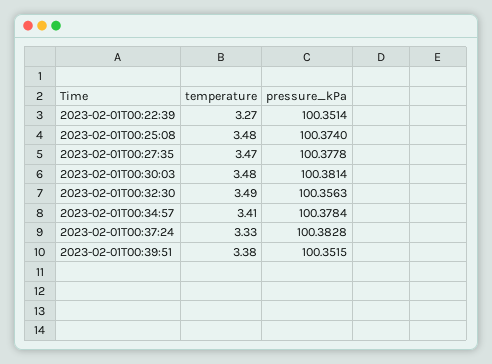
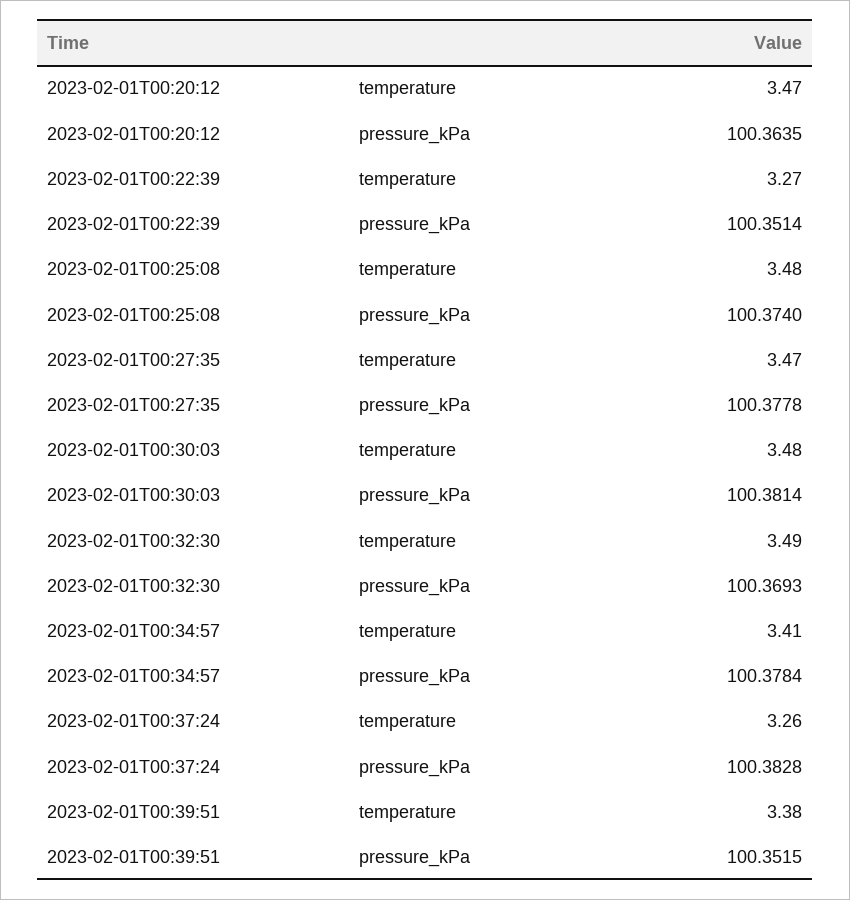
  {
    "temperature": {
      "2023-02-01T00:22:39": 3.27,
      "2023-02-01T00:25:08": 3.48,
      "2023-02-01T00:27:35": 3.47,
      "2023-02-01T00:30:03": 3.48,
      "2023-02-01T00:32:30": 3.49,
      "2023-02-01T00:34:57": 3.41,
-     "2023-02-01T00:37:24": 3.33,
+     "2023-02-01T00:37:24": 3.26,
-     "2023-02-01T00:39:51": 3.38
+     "2023-02-01T00:39:51": 3.38,
+     "2023-02-01T00:20:12": 3.47
    },
    "pressure_kPa": {
      "2023-02-01T00:22:39": 100.3514,
      "2023-02-01T00:25:08": 100.374,
      "2023-02-01T00:27:35": 100.3778,
      "2023-02-01T00:30:03": 100.3814,
-     "2023-02-01T00:32:30": 100.3563,
+     "2023-02-01T00:32:30": 100.3693,
      "2023-02-01T00:34:57": 100.3784,
      "2023-02-01T00:37:24": 100.3828,
-     "2023-02-01T00:39:51": 100.3515
+     "2023-02-01T00:39:51": 100.3515,
+     "2023-02-01T00:20:12": 100.3635
    }
  }

